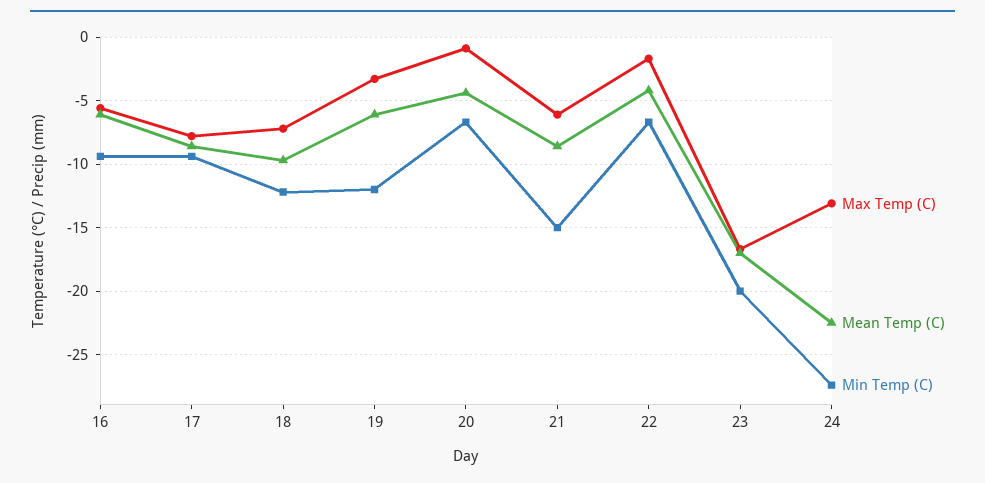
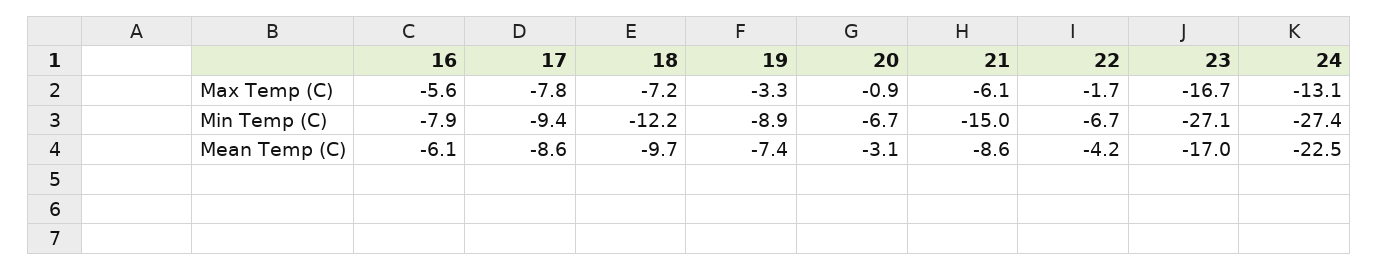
  {
    "Max Temp (C)": {
      "16": -5.6,
      "17": -7.8,
      "18": -7.2,
      "19": -3.3,
      "20": -0.9,
      "21": -6.1,
      "22": -1.7,
      "23": -16.7,
      "24": -13.1
    },
    "Mean Temp (C)": {
      "16": -6.1,
      "17": -8.6,
      "18": -9.7,
-     "19": -6,
+     "19": -7.4,
-     "20": -4.5,
+     "20": -3.1,
      "21": -8.6,
      "22": -4.2,
      "23": -17,
      "24": -22.5
    },
    "Min Temp (C)": {
-     "16": -9.5,
+     "16": -7.9,
      "17": -9.4,
      "18": -12.2,
-     "19": -12,
+     "19": -8.9,
      "20": -6.7,
      "21": -15,
      "22": -6.7,
-     "23": -20,
+     "23": -27.1,
      "24": -27.4
    }
  }

